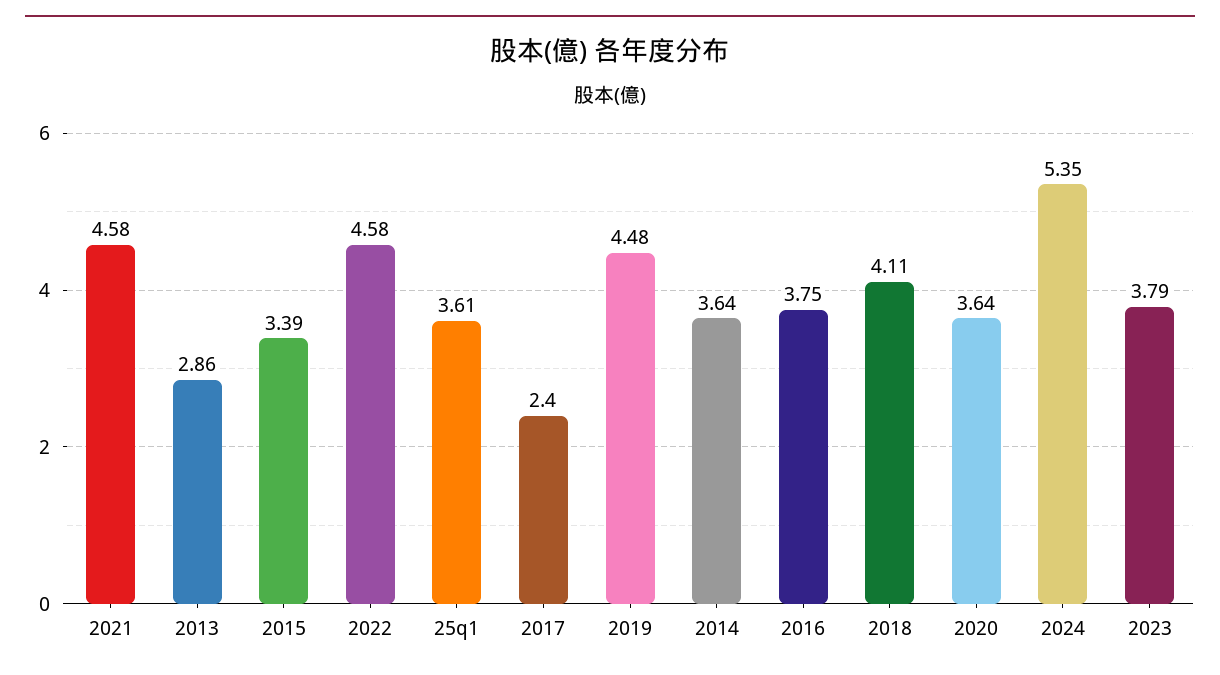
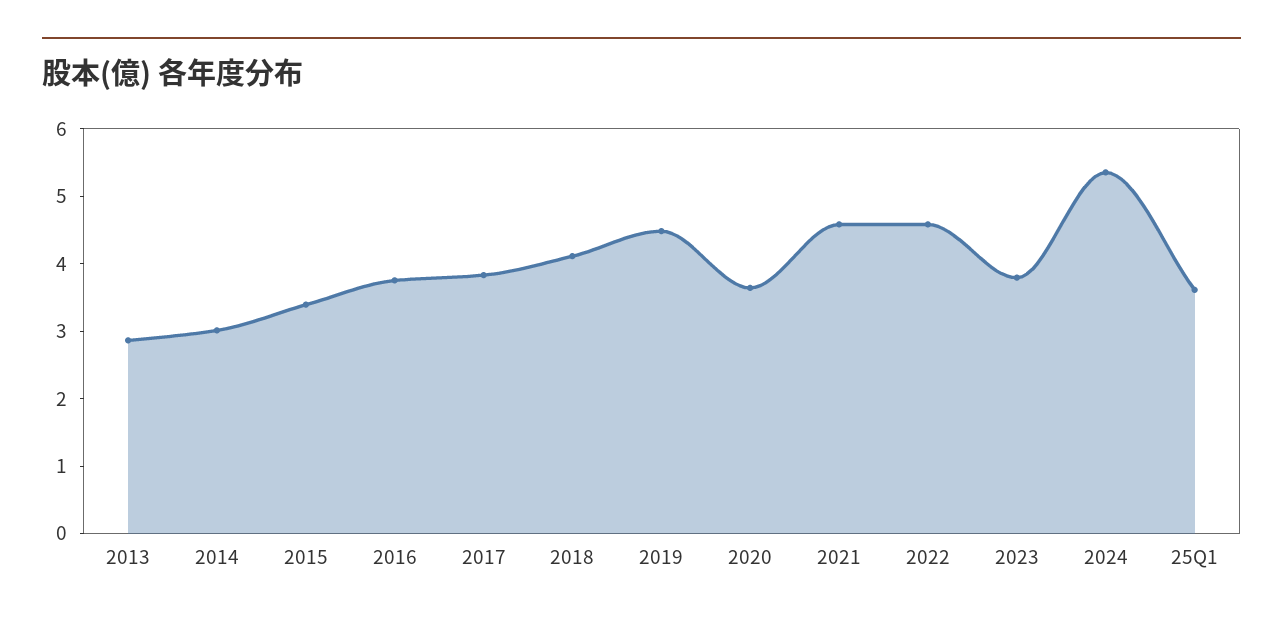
  {
    "2021": 4.58,
    "2013": 2.86,
    "2015": 3.39,
    "2022": 4.58,
    "25q1": 3.61,
-   "2017": 2.4,
+   "2017": 3.8,
    "2019": 4.48,
-   "2014": 3.64,
+   "2014": 3,
    "2016": 3.75,
    "2018": 4.11,
    "2020": 3.64,
    "2024": 5.35,
    "2023": 3.79
  }

